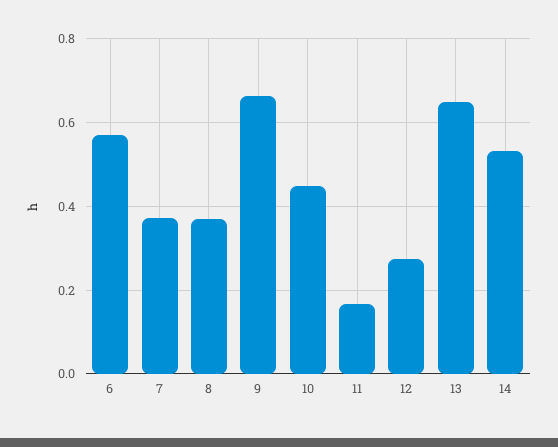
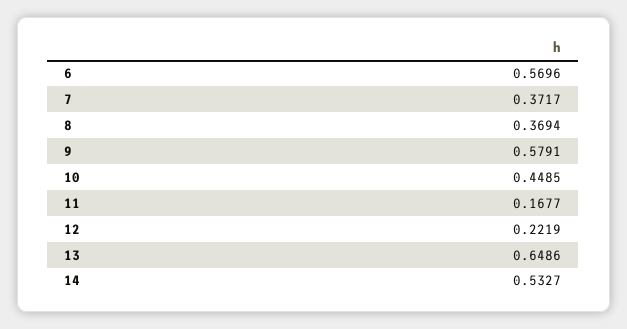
  {
    "6": 0.5696,
    "7": 0.3717,
    "8": 0.3694,
-   "9": 0.66,
+   "9": 0.5791,
    "10": 0.4485,
    "11": 0.1677,
-   "12": 0.28,
+   "12": 0.2219,
    "13": 0.6486,
    "14": 0.5327
  }

